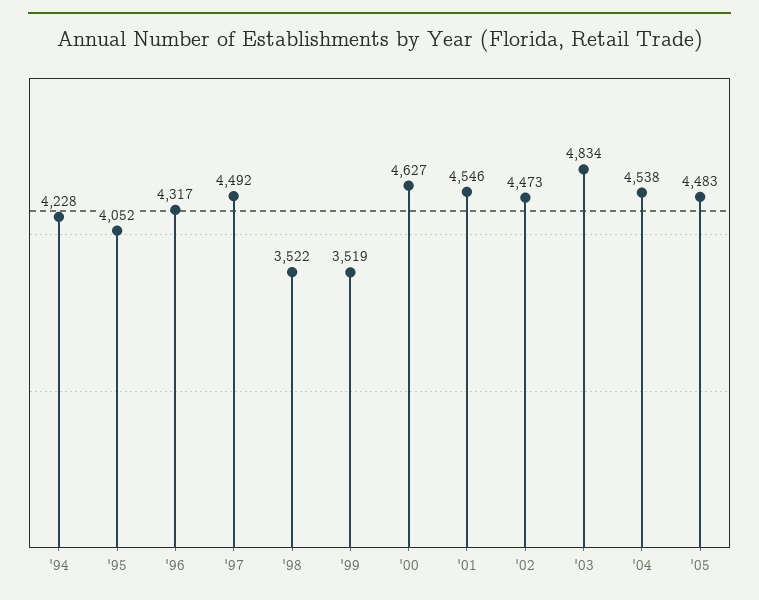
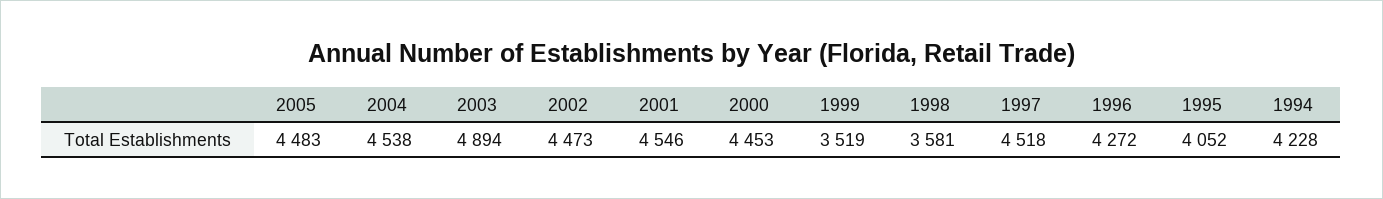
  {
    "'94": 4228,
    "'95": 4052,
-   "'96": 4317,
+   "'96": 4272,
-   "'97": 4492,
+   "'97": 4518,
-   "'98": 3522,
+   "'98": 3581,
    "'99": 3519,
-   "'00": 4627,
+   "'00": 4453,
    "'01": 4546,
    "'02": 4473,
-   "'03": 4834,
+   "'03": 4894,
    "'04": 4538,
    "'05": 4483
  }

